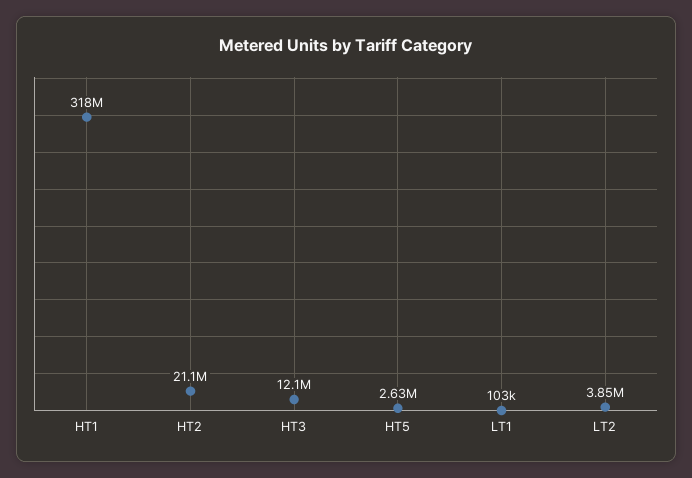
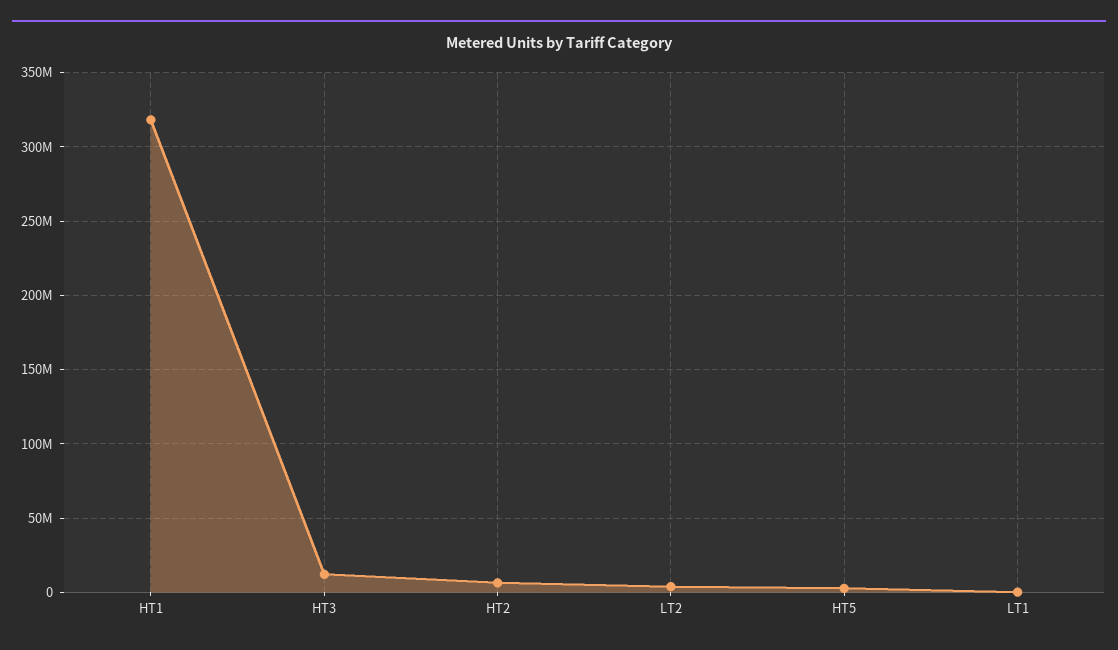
  {
    "HT1": 318000000,
-   "HT2": 21100000,
+   "HT2": 5000000,
    "HT3": 12100000,
    "HT5": 2630000,
    "LT1": 103000,
    "LT2": 3850000
  }

